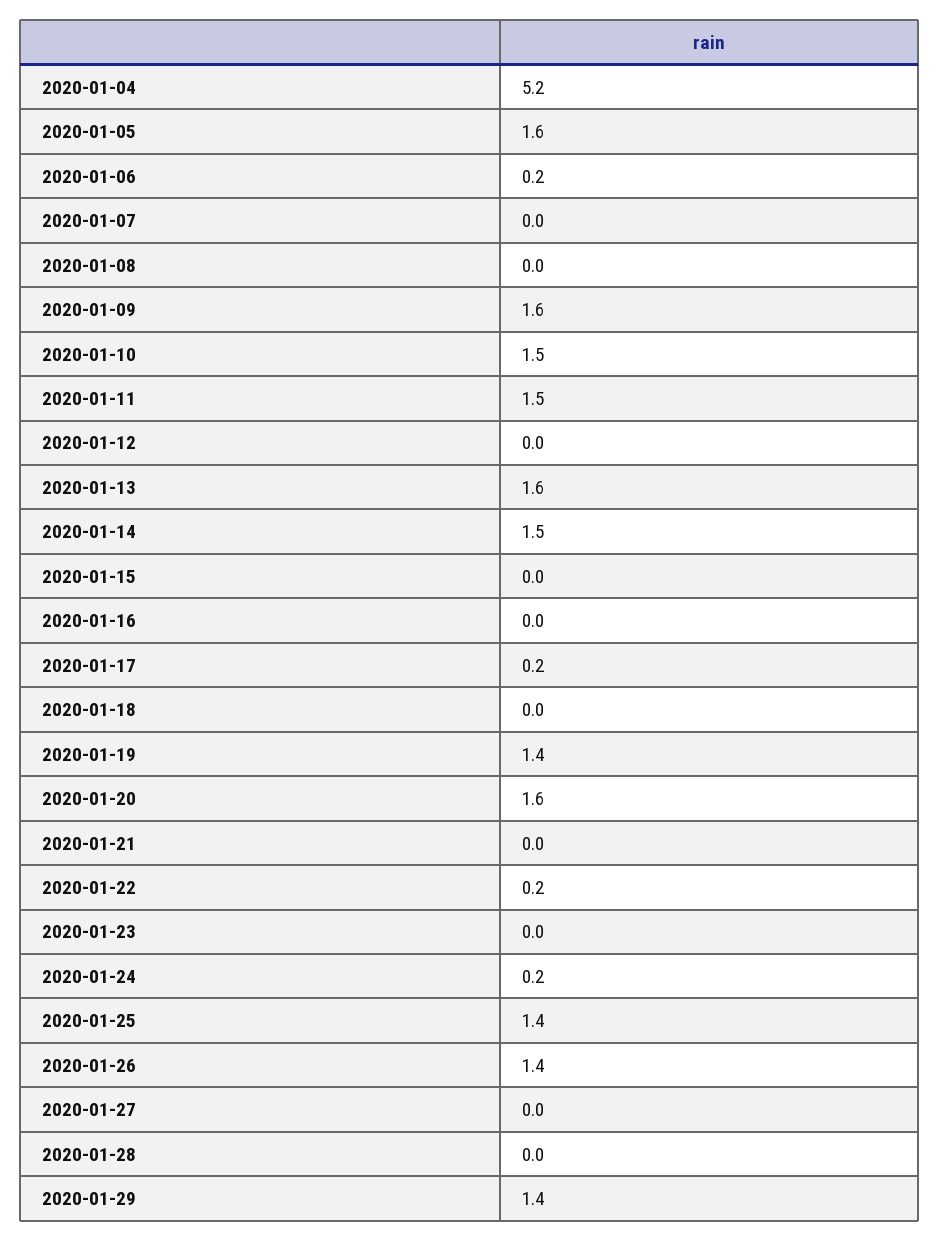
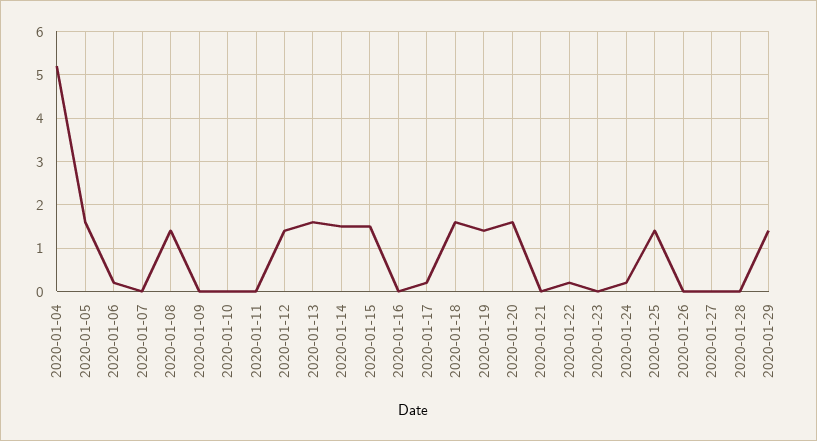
  {
    "2020-01-04": 5.2,
    "2020-01-05": 1.6,
    "2020-01-06": 0.2,
    "2020-01-07": 0,
-   "2020-01-08": 0,
+   "2020-01-08": 1.5,
-   "2020-01-09": 1.6,
+   "2020-01-09": 0,
-   "2020-01-10": 1.5,
+   "2020-01-10": 0,
-   "2020-01-11": 1.5,
+   "2020-01-11": 0,
-   "2020-01-12": 0,
+   "2020-01-12": 1.5,
    "2020-01-13": 1.6,
    "2020-01-14": 1.5,
-   "2020-01-15": 0,
+   "2020-01-15": 1.5,
    "2020-01-16": 0,
    "2020-01-17": 0.2,
-   "2020-01-18": 0,
+   "2020-01-18": 1.5,
    "2020-01-19": 1.4,
    "2020-01-20": 1.6,
    "2020-01-21": 0,
    "2020-01-22": 0.2,
    "2020-01-23": 0,
    "2020-01-24": 0.2,
    "2020-01-25": 1.4,
-   "2020-01-26": 1.4,
+   "2020-01-26": 0,
    "2020-01-27": 0,
    "2020-01-28": 0,
    "2020-01-29": 1.4
  }

